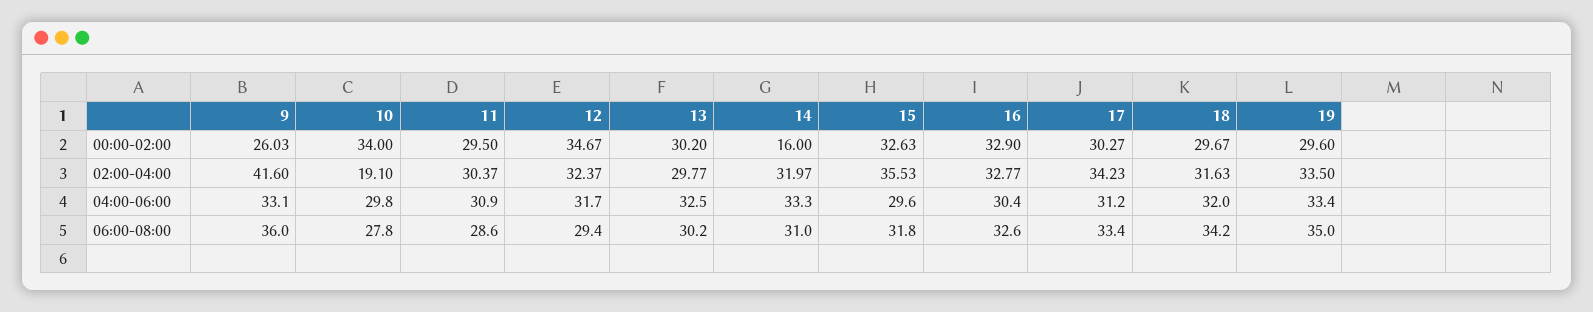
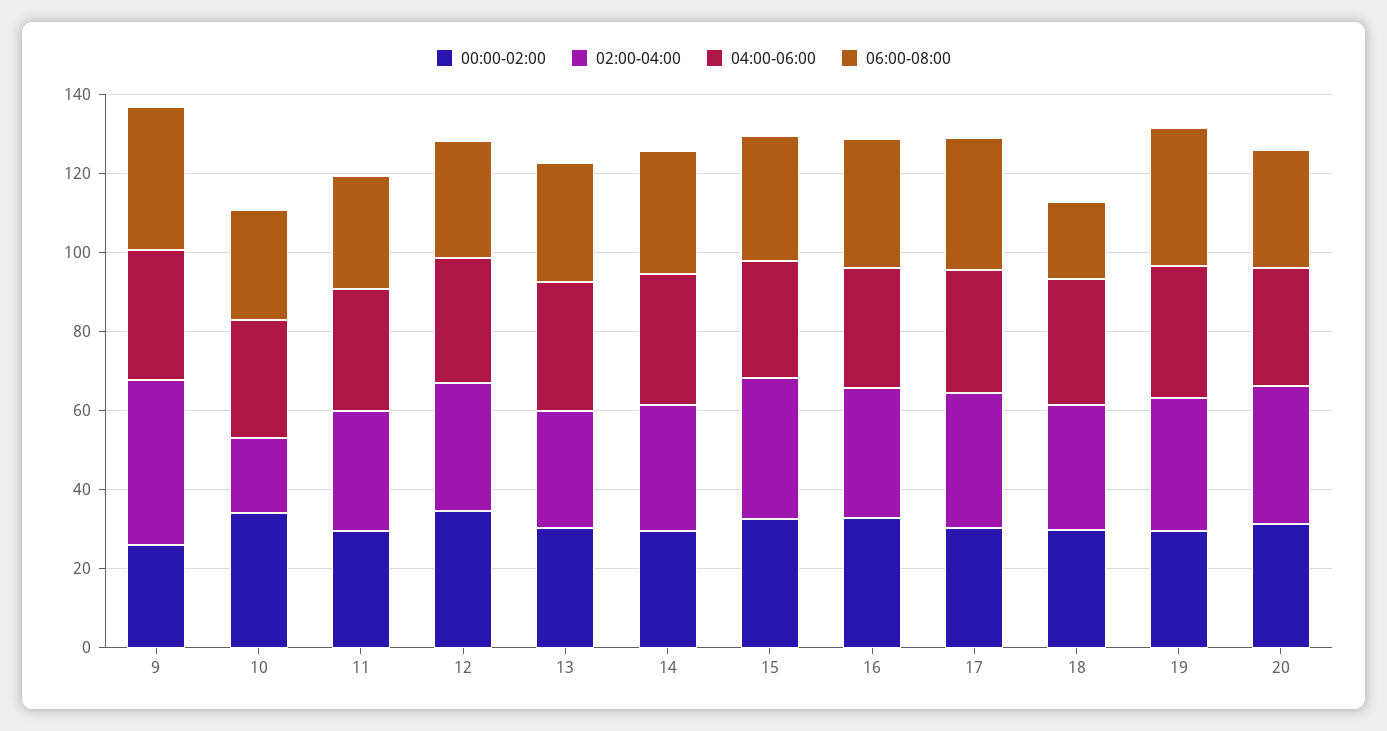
  {
    "00:00-02:00": {
      "9": 26.03,
      "10": 34,
      "11": 29.5,
      "12": 34.67,
      "13": 30.2,
-     "14": 16,
+     "14": 30,
      "15": 32.63,
      "16": 32.9,
      "17": 30.27,
      "18": 29.67,
-     "19": 29.6
+     "19": 29.6,
+     "20": 30
    },
    "02:00-04:00": {
      "9": 41.6,
      "10": 19.1,
      "11": 30.37,
      "12": 32.37,
      "13": 29.77,
      "14": 31.97,
      "15": 35.53,
      "16": 32.77,
      "17": 34.23,
      "18": 31.63,
-     "19": 33.5
+     "19": 33.5,
+     "20": 35
    },
    "04:00-06:00": {
      "9": 33.1,
      "10": 29.8,
      "11": 30.9,
      "12": 31.7,
      "13": 32.5,
      "14": 33.3,
      "15": 29.6,
      "16": 30.4,
      "17": 31.2,
      "18": 32,
-     "19": 33.4
+     "19": 33.4,
+     "20": 30
    },
    "06:00-08:00": {
      "9": 36,
      "10": 27.8,
      "11": 28.6,
      "12": 29.4,
      "13": 30.2,
      "14": 31,
      "15": 31.8,
      "16": 32.6,
      "17": 33.4,
-     "18": 34.2,
+     "18": 20,
-     "19": 35
+     "19": 35,
+     "20": 30
    }
  }

